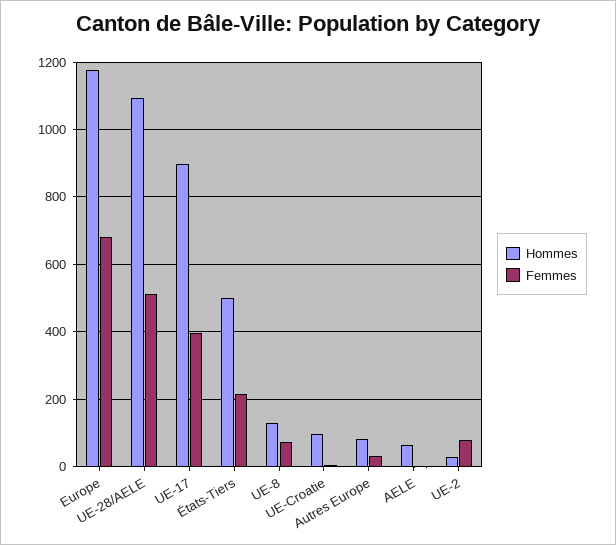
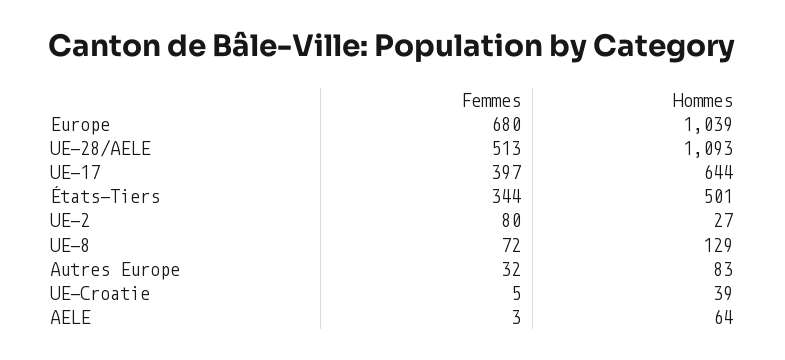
  {
    "Hommes": {
-     "Europe": 1180,
+     "Europe": 1039,
      "UE-28/AELE": 1093,
-     "UE-17": 900,
+     "UE-17": 644,
      "États-Tiers": 501,
      "UE-8": 129,
-     "UE-Croatie": 100,
+     "UE-Croatie": 39,
      "Autres Europe": 83,
      "AELE": 64,
      "UE-2": 27
    },
    "Femmes": {
      "Europe": 680,
      "UE-28/AELE": 513,
      "UE-17": 397,
-     "États-Tiers": 220,
+     "États-Tiers": 344,
      "UE-8": 72,
      "UE-Croatie": 5,
      "Autres Europe": 32,
      "AELE": 3,
      "UE-2": 80
    }
  }

